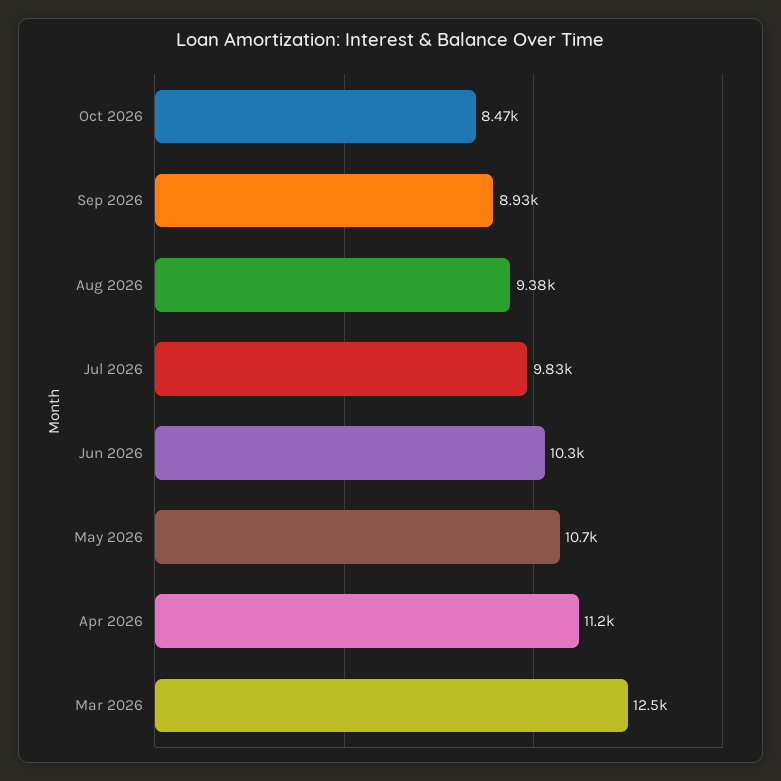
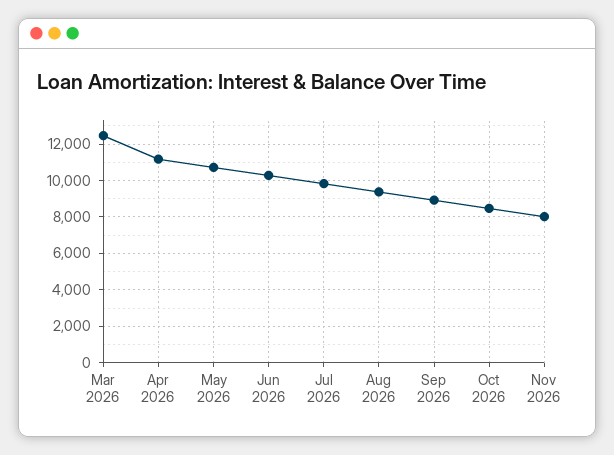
  {
    "Oct 2026": 8470,
    "Sep 2026": 8930,
    "Aug 2026": 9380,
    "Jul 2026": 9830,
    "Jun 2026": 10300,
    "May 2026": 10700,
    "Apr 2026": 11200,
-   "Mar 2026": 12500
+   "Mar 2026": 12500,
+   "Nov 2026": 8000
  }

